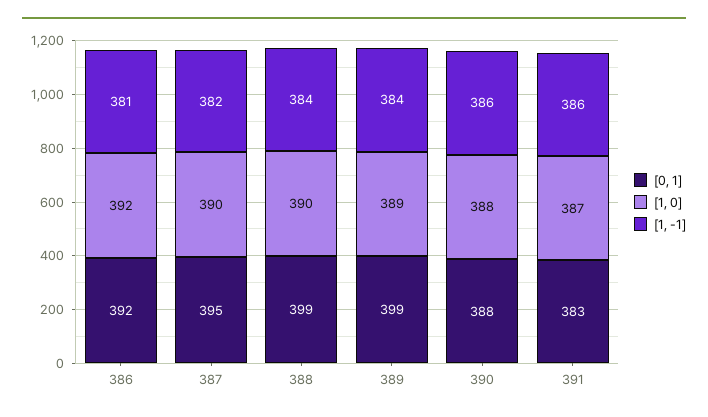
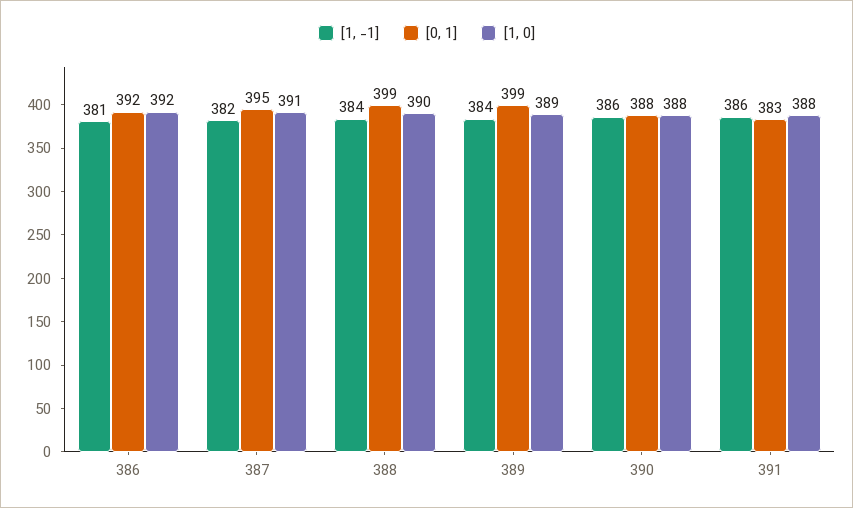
  {
    "[0, 1]": {
      "386": 392,
      "387": 395,
      "388": 399,
      "389": 399,
      "390": 388,
      "391": 383
    },
    "[1, 0]": {
      "386": 392,
-     "387": 390,
+     "387": 391,
      "388": 390,
      "389": 389,
      "390": 388,
-     "391": 387
+     "391": 388
    },
    "[1, -1]": {
      "386": 381,
      "387": 382,
      "388": 384,
      "389": 384,
      "390": 386,
      "391": 386
    }
  }

